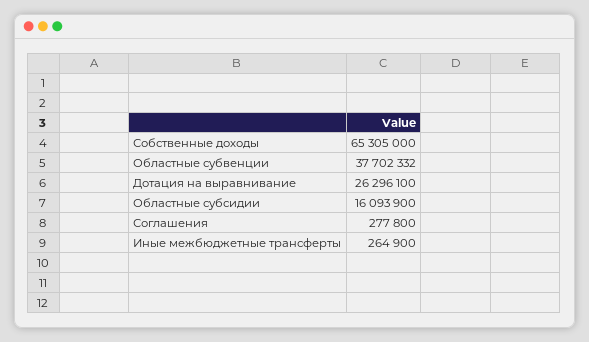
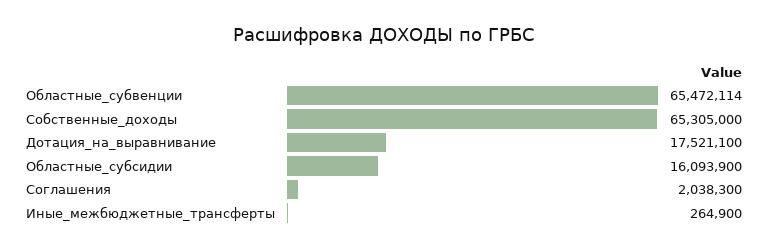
  {
    "Собственные доходы": 65305000,
-   "Областные субвенции": 37702332,
+   "Областные субвенции": 65472114,
-   "Дотация на выравнивание": 26296100,
+   "Дотация на выравнивание": 17521100,
    "Областные субсидии": 16093900,
-   "Соглашения": 277800,
+   "Соглашения": 2038300,
    "Иные межбюджетные трансферты": 264900
  }

